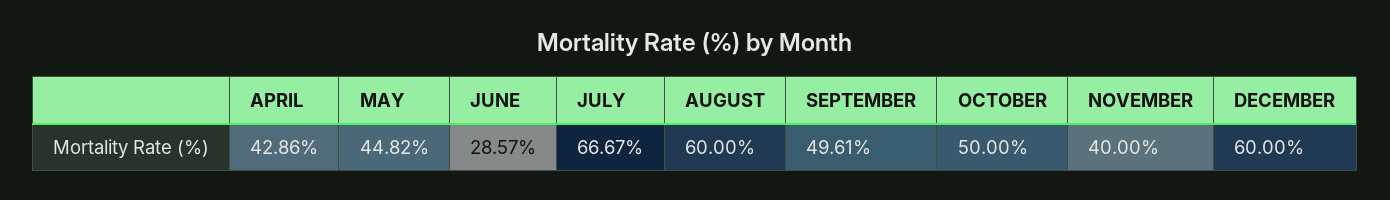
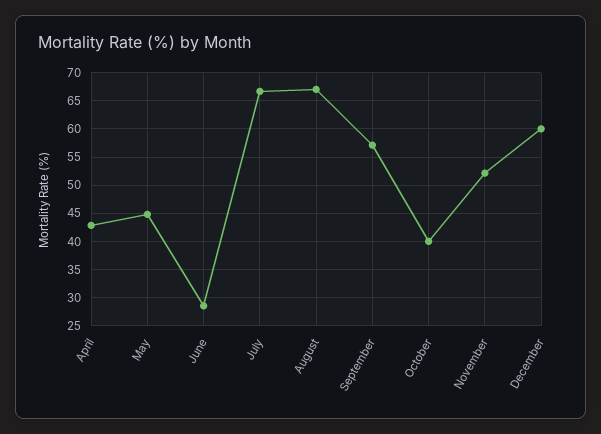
  {
    "APRIL": 42.86,
    "MAY": 44.82,
    "JUNE": 28.57,
    "JULY": 66.67,
-   "AUGUST": 60,
+   "AUGUST": 67.5,
-   "SEPTEMBER": 49.61,
+   "SEPTEMBER": 57.5,
-   "OCTOBER": 50,
+   "OCTOBER": 40,
-   "NOVEMBER": 40,
+   "NOVEMBER": 52.5,
    "DECEMBER": 60
  }

